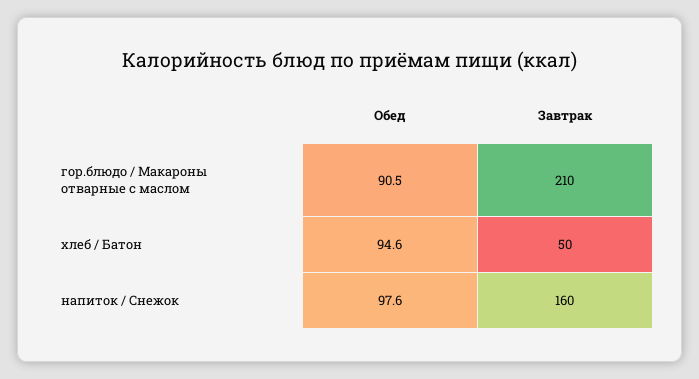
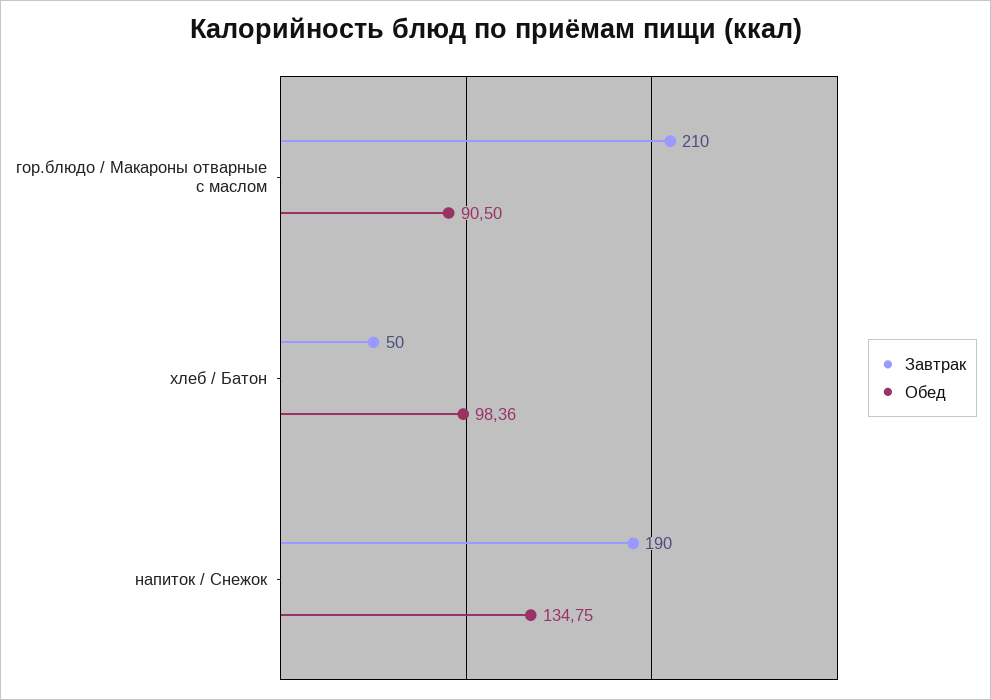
  {
    "Обед": {
      "гор.блюдо / Макароны отварные с маслом": 90.5,
-     "хлеб / Батон": 94.6,
+     "хлеб / Батон": 98.36,
-     "напиток / Снежок": 97.6
+     "напиток / Снежок": 134.75
    },
    "Завтрак": {
      "гор.блюдо / Макароны отварные с маслом": 210,
      "хлеб / Батон": 50,
-     "напиток / Снежок": 160
+     "напиток / Снежок": 190
    }
  }

